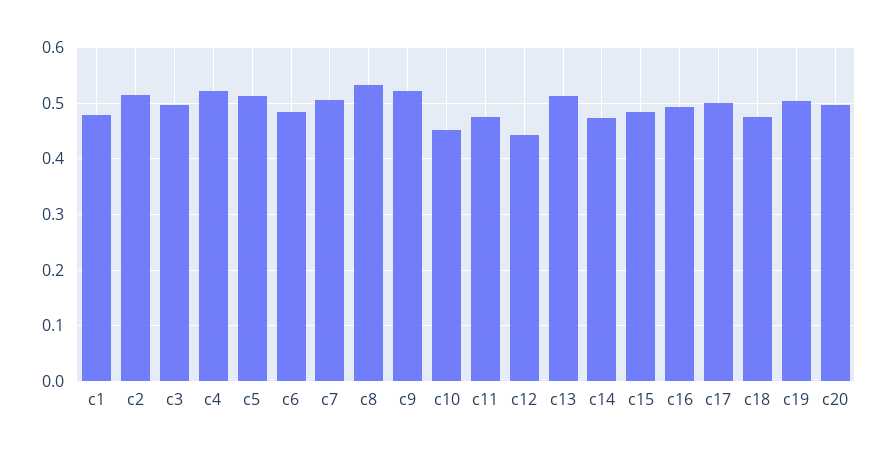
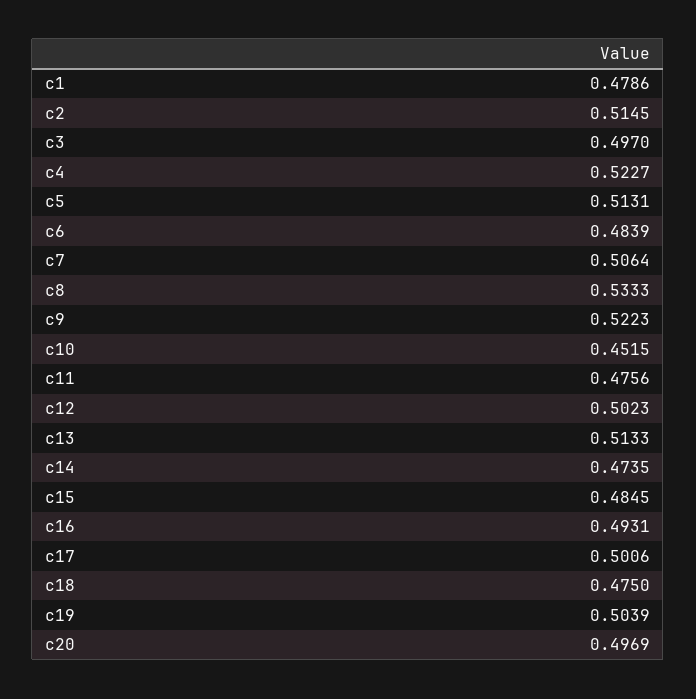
  {
    "c1": 0.4786,
    "c2": 0.5145,
    "c3": 0.497,
    "c4": 0.5227,
    "c5": 0.5131,
    "c6": 0.4839,
    "c7": 0.5064,
    "c8": 0.5333,
    "c9": 0.5223,
    "c10": 0.4515,
    "c11": 0.4756,
-   "c12": 0.44,
+   "c12": 0.5023,
    "c13": 0.5133,
    "c14": 0.4735,
    "c15": 0.4845,
    "c16": 0.4931,
    "c17": 0.5006,
    "c18": 0.475,
    "c19": 0.5039,
    "c20": 0.4969
  }

